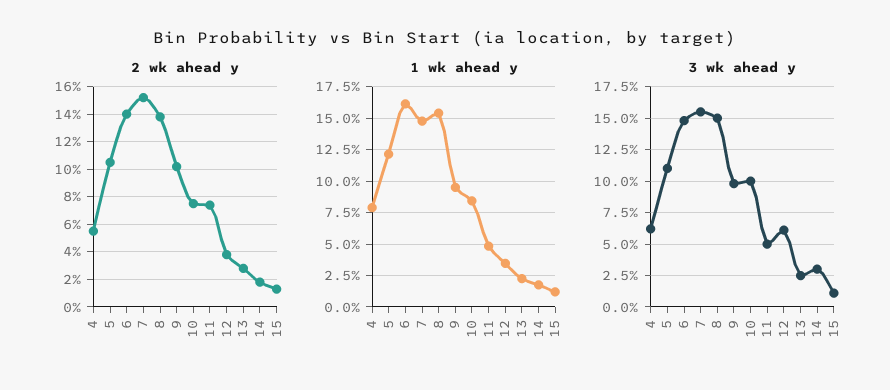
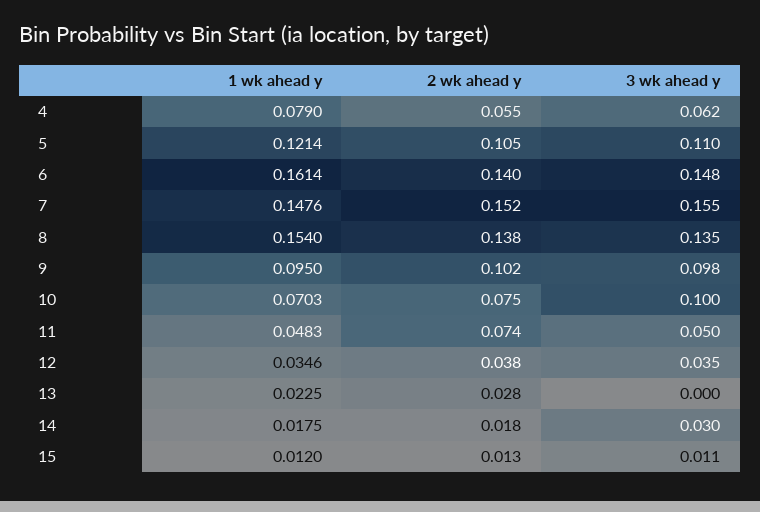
  {
    "2 wk ahead y": {
      "4": 0.055,
      "5": 0.105,
      "6": 0.14,
      "7": 0.152,
      "8": 0.138,
      "9": 0.102,
      "10": 0.075,
      "11": 0.074,
      "12": 0.038,
      "13": 0.028,
      "14": 0.018,
      "15": 0.013
    },
    "1 wk ahead y": {
      "4": 0.079,
      "5": 0.1214,
      "6": 0.1614,
      "7": 0.1476,
      "8": 0.154,
      "9": 0.095,
-     "10": 0.085,
+     "10": 0.0703,
      "11": 0.0483,
      "12": 0.0346,
      "13": 0.0225,
      "14": 0.0175,
      "15": 0.012
    },
    "3 wk ahead y": {
      "4": 0.062,
      "5": 0.11,
      "6": 0.148,
      "7": 0.155,
-     "8": 0.15,
+     "8": 0.135,
      "9": 0.098,
      "10": 0.1,
      "11": 0.05,
-     "12": 0.06,
+     "12": 0.035,
-     "13": 0.025,
+     "13": 0,
      "14": 0.03,
      "15": 0.011
    }
  }

